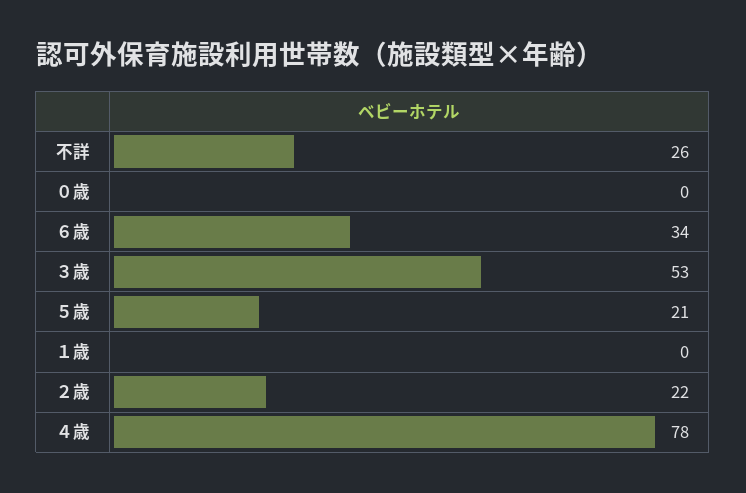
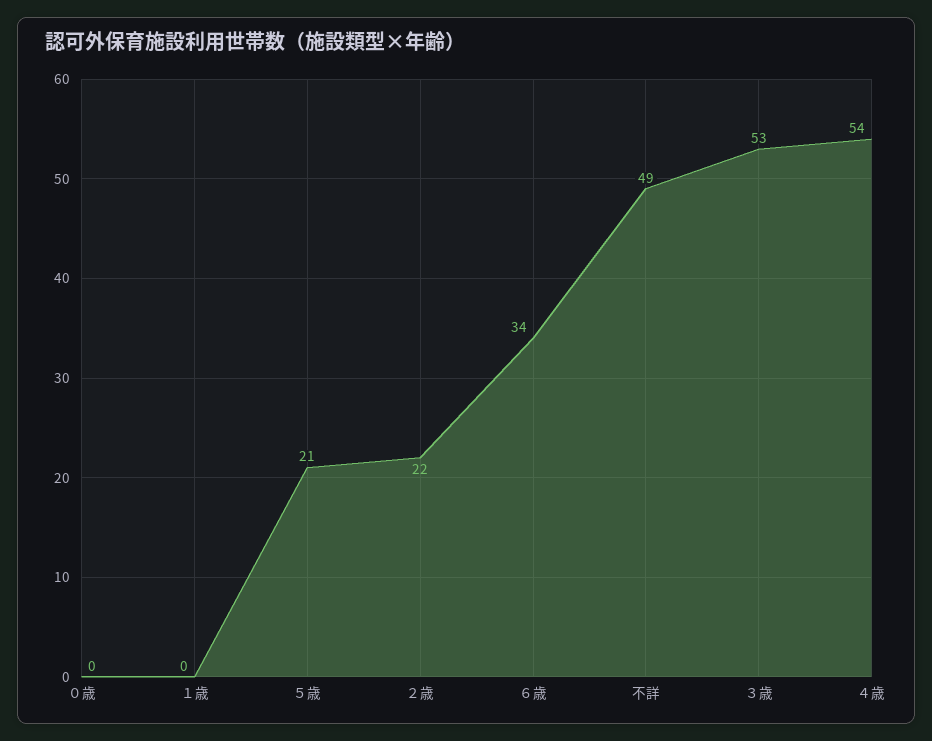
  {
-   "不詳": 26,
+   "不詳": 49,
    "０歳": 0,
    "６歳": 34,
    "３歳": 53,
    "５歳": 21,
    "１歳": 0,
    "２歳": 22,
-   "４歳": 78
+   "４歳": 54
  }

